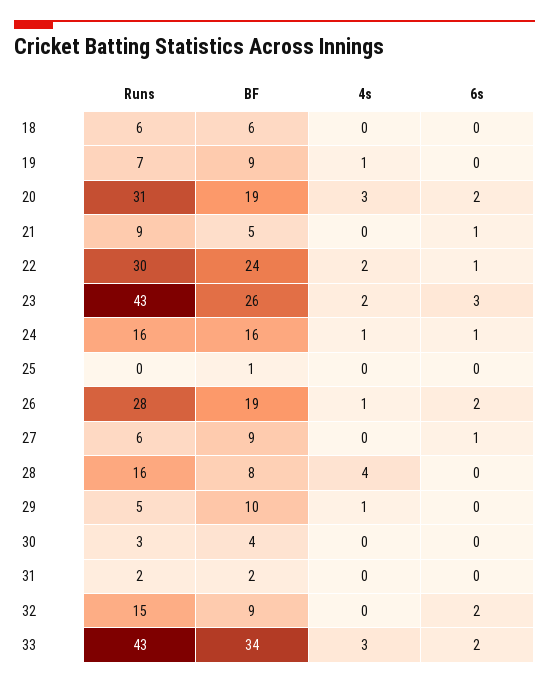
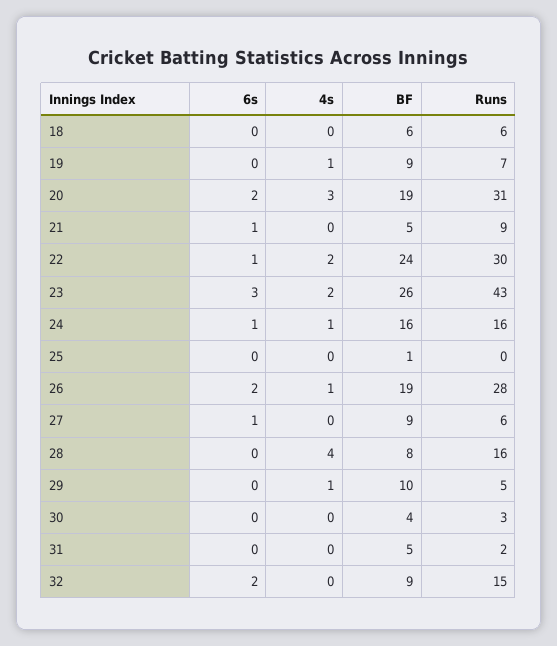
  {
    "Runs": {
      "18": 6,
      "19": 7,
      "20": 31,
      "21": 9,
      "22": 30,
      "23": 43,
      "24": 16,
      "25": 0,
      "26": 28,
      "27": 6,
      "28": 16,
      "29": 5,
      "30": 3,
      "31": 2,
-     "32": 15,
+     "32": 15
-     "33": 43
    },
    "BF": {
      "18": 6,
      "19": 9,
      "20": 19,
      "21": 5,
      "22": 24,
      "23": 26,
      "24": 16,
      "25": 1,
      "26": 19,
      "27": 9,
      "28": 8,
      "29": 10,
      "30": 4,
-     "31": 2,
+     "31": 5,
-     "32": 9,
+     "32": 9
-     "33": 34
    },
    "4s": {
      "18": 0,
      "19": 1,
      "20": 3,
      "21": 0,
      "22": 2,
      "23": 2,
      "24": 1,
      "25": 0,
      "26": 1,
      "27": 0,
      "28": 4,
      "29": 1,
      "30": 0,
      "31": 0,
-     "32": 0,
+     "32": 0
-     "33": 3
    },
    "6s": {
      "18": 0,
      "19": 0,
      "20": 2,
      "21": 1,
      "22": 1,
      "23": 3,
      "24": 1,
      "25": 0,
      "26": 2,
      "27": 1,
      "28": 0,
      "29": 0,
      "30": 0,
      "31": 0,
-     "32": 2,
+     "32": 2
-     "33": 2
    }
  }

